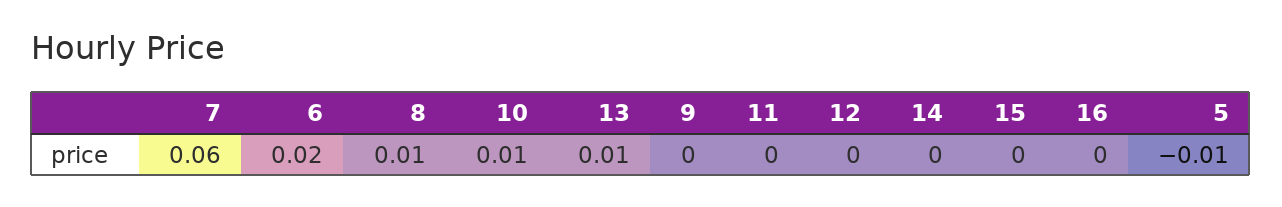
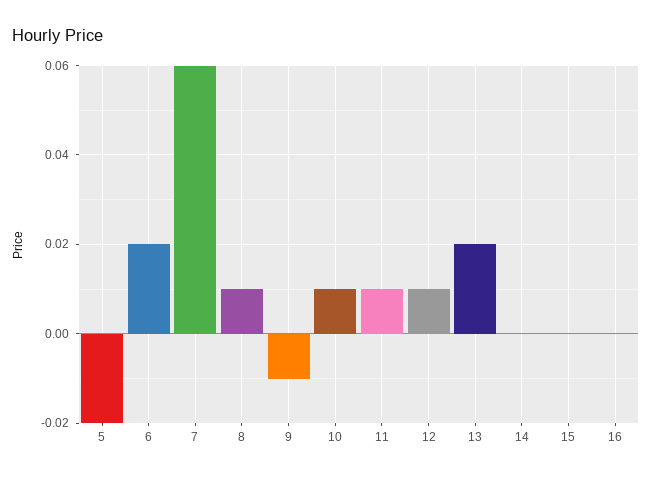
  {
    "7": 0.06,
    "6": 0.02,
    "8": 0.01,
    "10": 0.01,
-   "13": 0.01,
+   "13": 0.02,
-   "9": 0,
+   "9": -0.01,
-   "11": 0,
+   "11": 0.01,
-   "12": 0,
+   "12": 0.01,
    "14": 0,
    "15": 0,
    "16": 0,
-   "5": -0.01
+   "5": -0.02
  }

